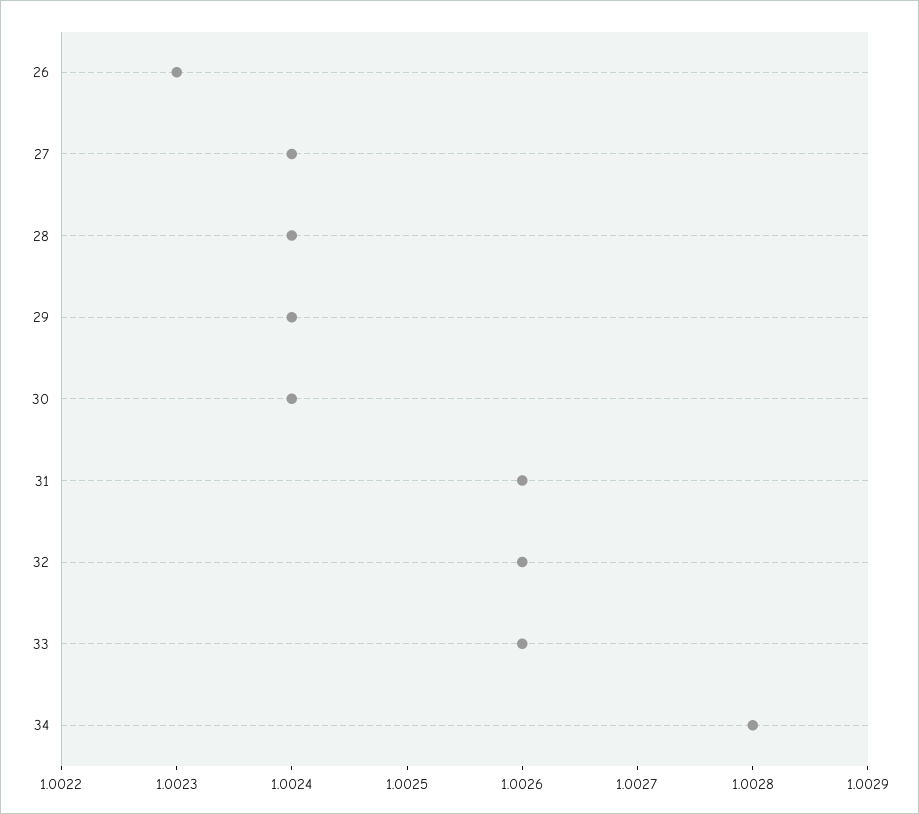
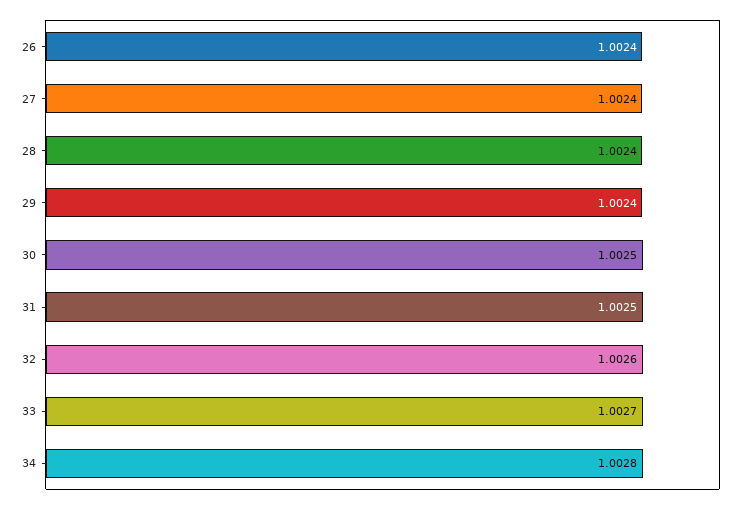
  {
-   "26": 1.0023,
+   "26": 1.0024,
    "27": 1.0024,
    "28": 1.0024,
    "29": 1.0024,
-   "30": 1.0024,
+   "30": 1.0025,
-   "31": 1.0026,
+   "31": 1.0025,
    "32": 1.0026,
-   "33": 1.0026,
+   "33": 1.0027,
    "34": 1.0028
  }

